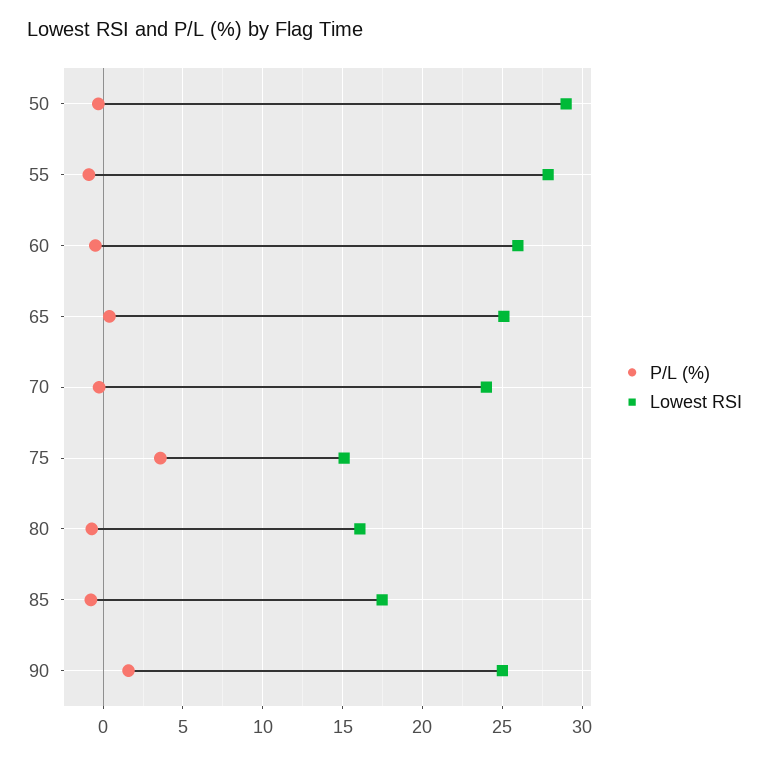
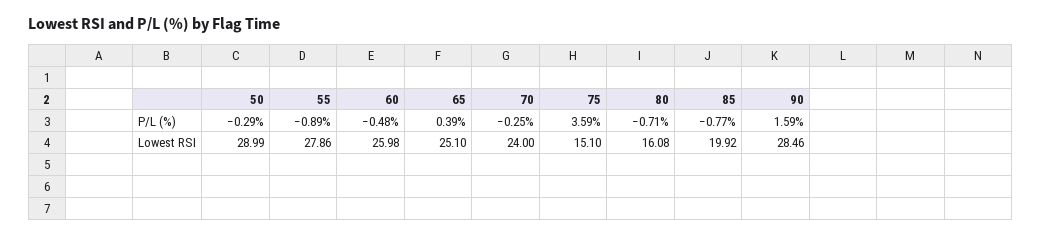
  {
    "P/L (%)": {
      "50": -0.29,
      "55": -0.89,
      "60": -0.48,
      "65": 0.39,
      "70": -0.25,
      "75": 3.59,
      "80": -0.71,
      "85": -0.77,
      "90": 1.59
    },
    "Lowest RSI": {
      "50": 28.99,
      "55": 27.86,
      "60": 25.98,
      "65": 25.1,
      "70": 24,
      "75": 15.1,
      "80": 16.08,
-     "85": 17.5,
+     "85": 19.92,
-     "90": 25
+     "90": 28.46
    }
  }

